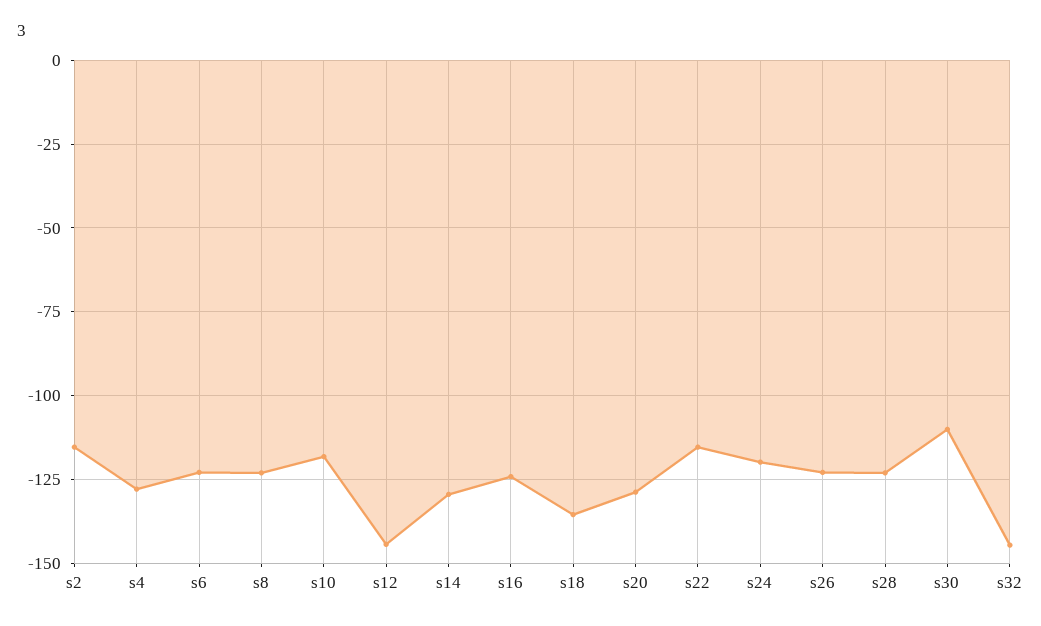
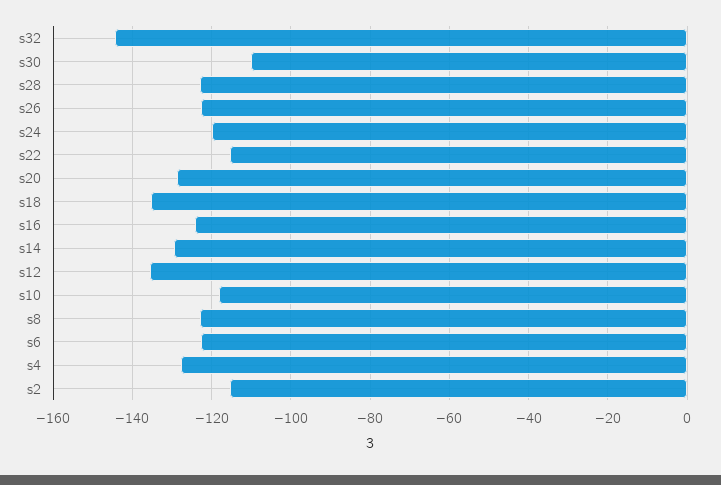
  {
    "s2": -116,
    "s4": -128,
    "s6": -122,
    "s8": -124,
    "s10": -118,
-   "s12": -145,
+   "s12": -136,
    "s14": -130,
    "s16": -124,
    "s18": -136,
    "s20": -128,
    "s22": -116,
    "s24": -120,
    "s26": -122,
    "s28": -124,
    "s30": -110,
    "s32": -144
  }

